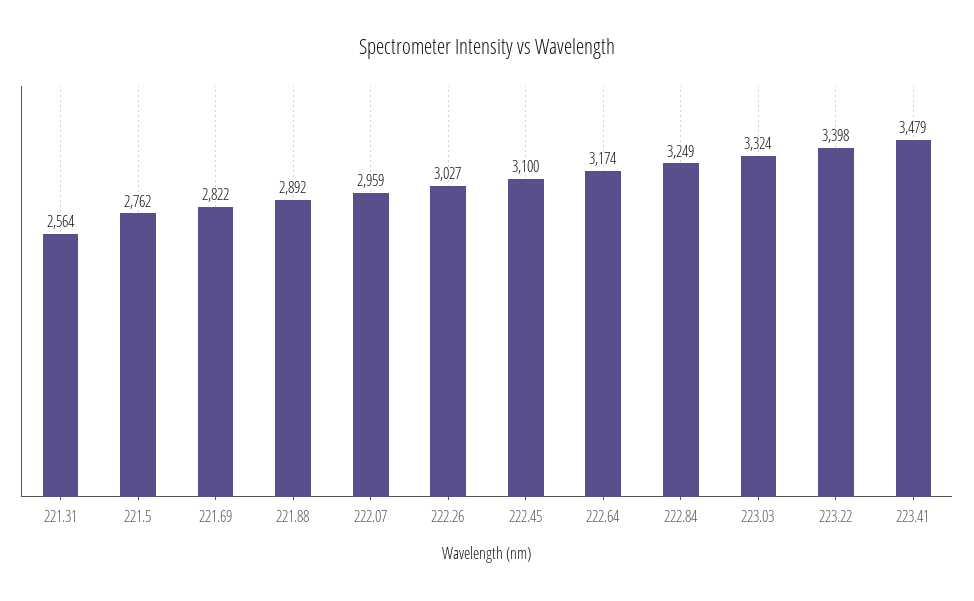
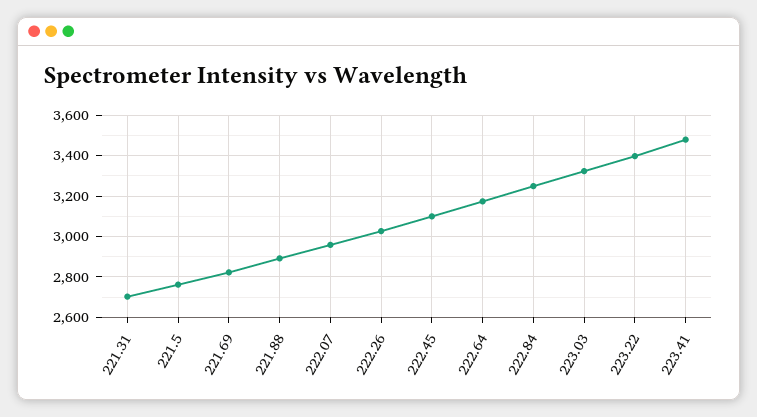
  {
-   "221.31": 2564,
+   "221.31": 2700,
    "221.5": 2762,
    "221.69": 2822,
    "221.88": 2892,
    "222.07": 2959,
    "222.26": 3027,
    "222.45": 3100,
    "222.64": 3174,
    "222.84": 3249,
    "223.03": 3324,
    "223.22": 3398,
    "223.41": 3479
  }

